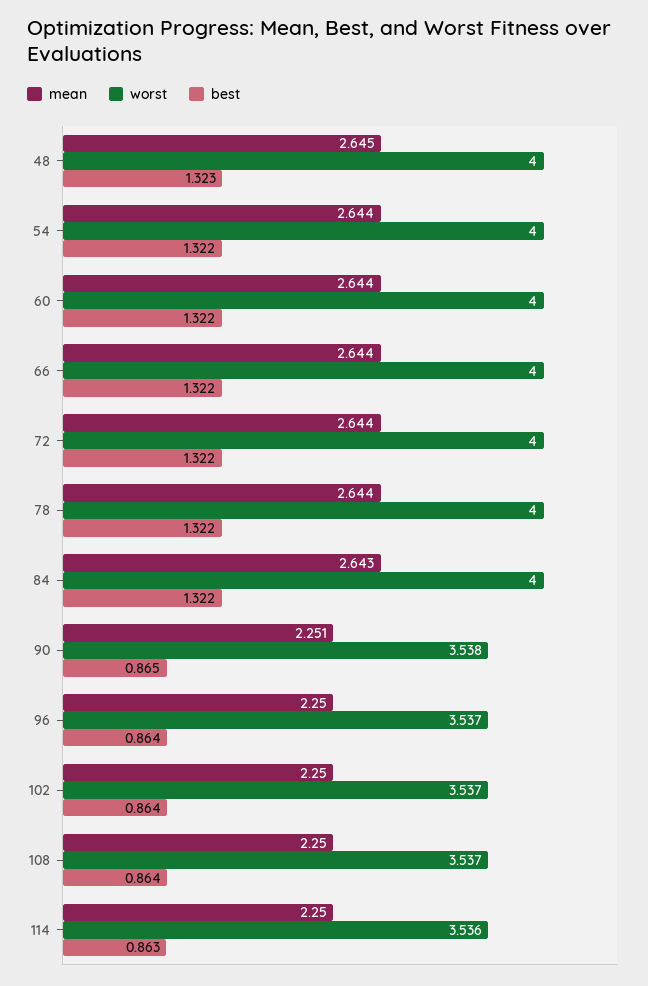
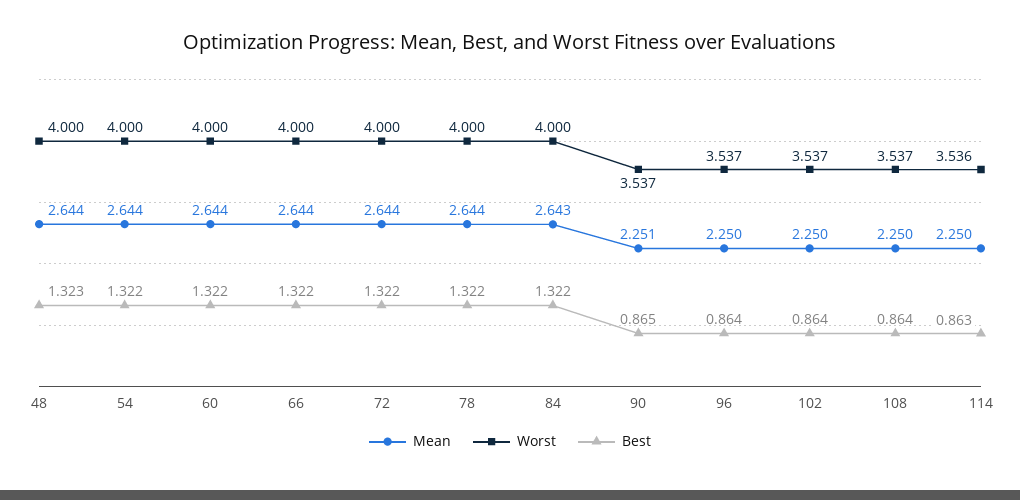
  {
    "mean": {
-     "48": 2.645,
+     "48": 2.644,
      "54": 2.644,
      "60": 2.644,
      "66": 2.644,
      "72": 2.644,
      "78": 2.644,
      "84": 2.643,
      "90": 2.251,
      "96": 2.25,
      "102": 2.25,
      "108": 2.25,
      "114": 2.25
    },
    "worst": {
      "48": 4,
      "54": 4,
      "60": 4,
      "66": 4,
      "72": 4,
      "78": 4,
      "84": 4,
-     "90": 3.538,
+     "90": 3.537,
      "96": 3.537,
      "102": 3.537,
      "108": 3.537,
      "114": 3.536
    },
    "best": {
      "48": 1.323,
      "54": 1.322,
      "60": 1.322,
      "66": 1.322,
      "72": 1.322,
      "78": 1.322,
      "84": 1.322,
      "90": 0.865,
      "96": 0.864,
      "102": 0.864,
      "108": 0.864,
      "114": 0.863
    }
  }

